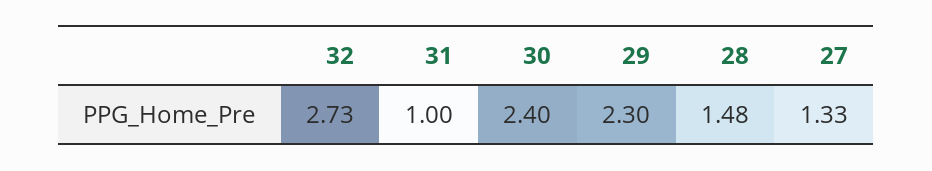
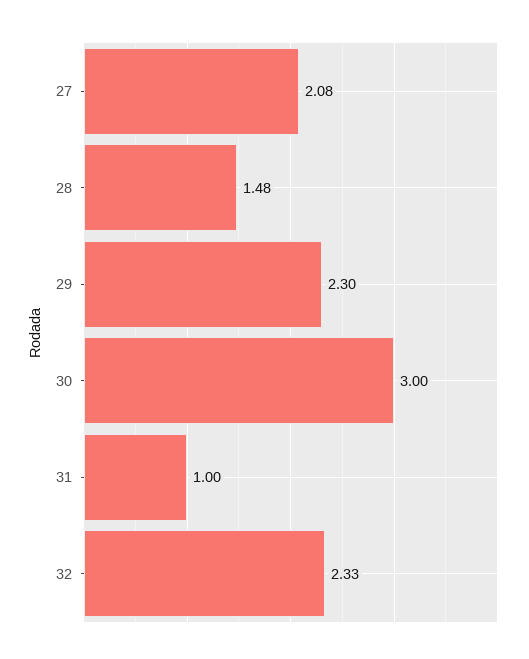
  {
-   "32": 2.73,
+   "32": 2.33,
    "31": 1,
-   "30": 2.4,
+   "30": 3,
    "29": 2.3,
    "28": 1.48,
-   "27": 1.33
+   "27": 2.08
  }

